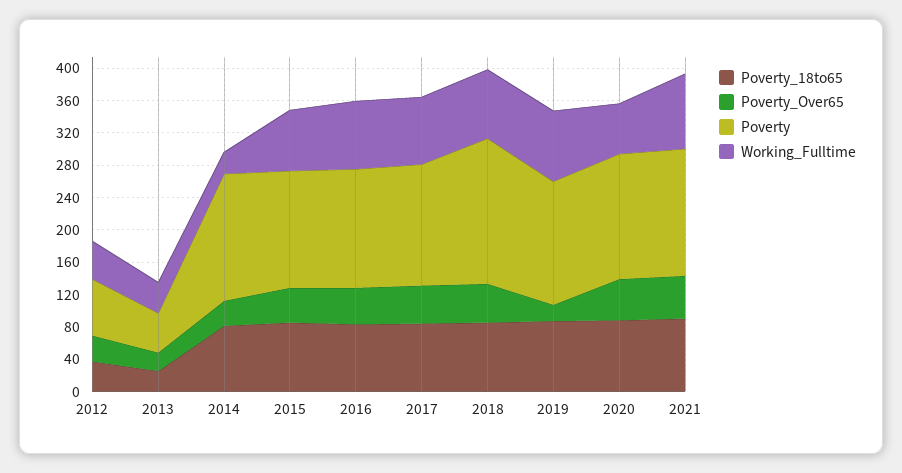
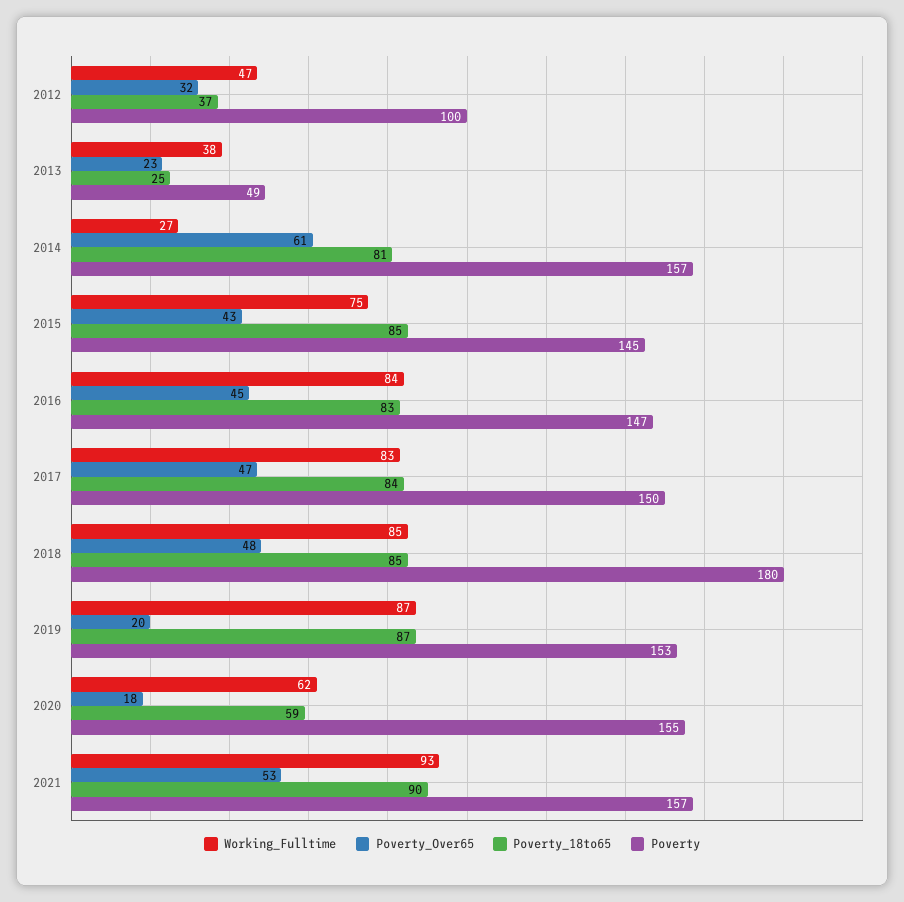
  {
    "Poverty_18to65": {
      "2012": 37,
      "2013": 25,
      "2014": 81,
      "2015": 85,
      "2016": 83,
      "2017": 84,
      "2018": 85,
      "2019": 87,
-     "2020": 90,
+     "2020": 59,
      "2021": 90
    },
    "Poverty_Over65": {
      "2012": 32,
      "2013": 23,
-     "2014": 30,
+     "2014": 61,
      "2015": 43,
      "2016": 45,
      "2017": 47,
      "2018": 48,
      "2019": 20,
-     "2020": 50,
+     "2020": 18,
      "2021": 53
    },
    "Poverty": {
-     "2012": 70,
+     "2012": 100,
      "2013": 49,
      "2014": 157,
      "2015": 145,
      "2016": 147,
      "2017": 150,
      "2018": 180,
      "2019": 153,
      "2020": 155,
      "2021": 157
    },
    "Working_Fulltime": {
      "2012": 47,
      "2013": 38,
      "2014": 27,
      "2015": 75,
      "2016": 84,
      "2017": 83,
      "2018": 85,
      "2019": 87,
      "2020": 62,
      "2021": 93
    }
  }

